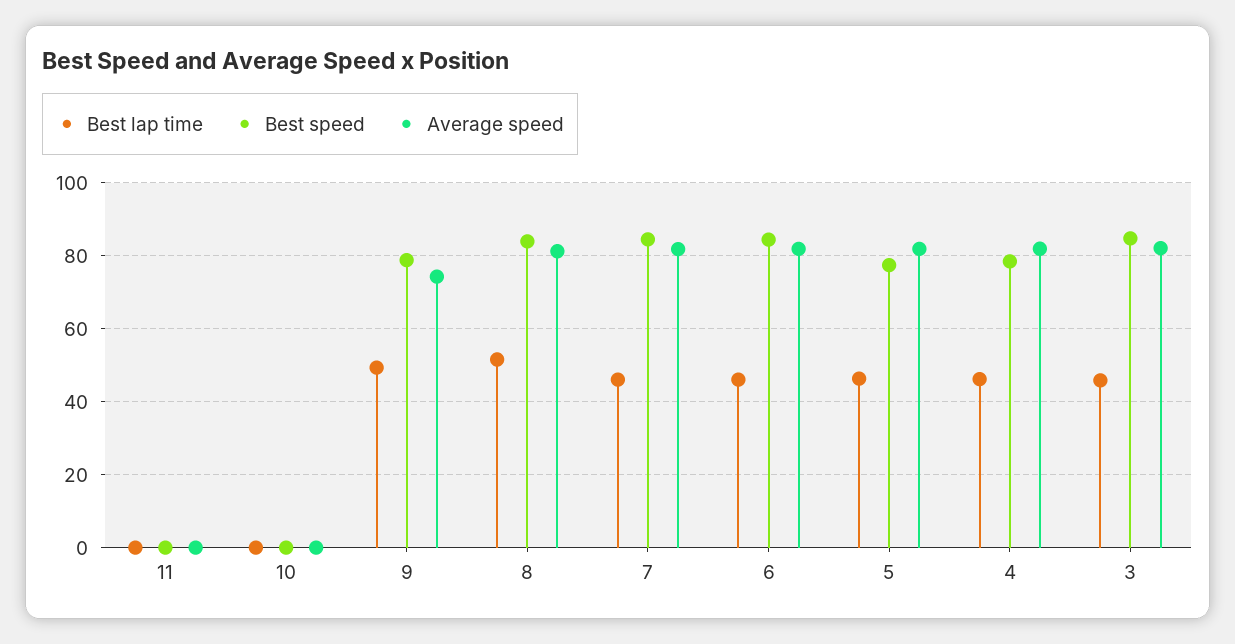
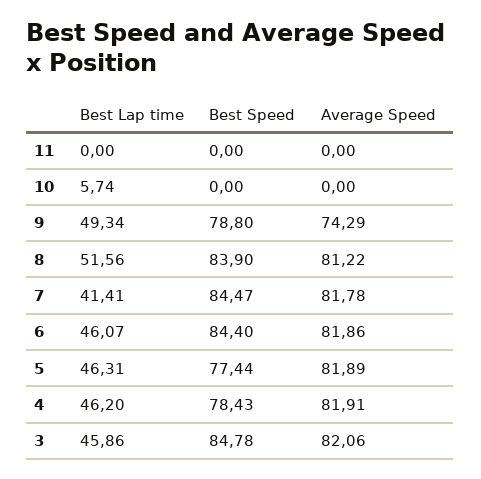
  {
    "Best lap time": {
      "11": 0,
-     "10": 0,
+     "10": 5.74,
      "9": 49.34,
      "8": 51.56,
-     "7": 46,
+     "7": 41.41,
      "6": 46.07,
      "5": 46.31,
      "4": 46.2,
      "3": 45.86
    },
    "Best speed": {
      "11": 0,
      "10": 0,
      "9": 78.8,
      "8": 83.9,
      "7": 84.47,
      "6": 84.4,
      "5": 77.44,
      "4": 78.43,
      "3": 84.78
    },
    "Average speed": {
      "11": 0,
      "10": 0,
      "9": 74.29,
      "8": 81.22,
      "7": 81.78,
      "6": 81.86,
      "5": 81.89,
      "4": 81.91,
      "3": 82.06
    }
  }

